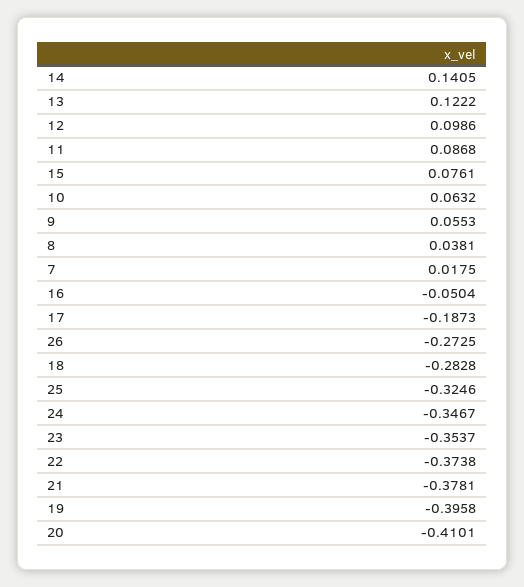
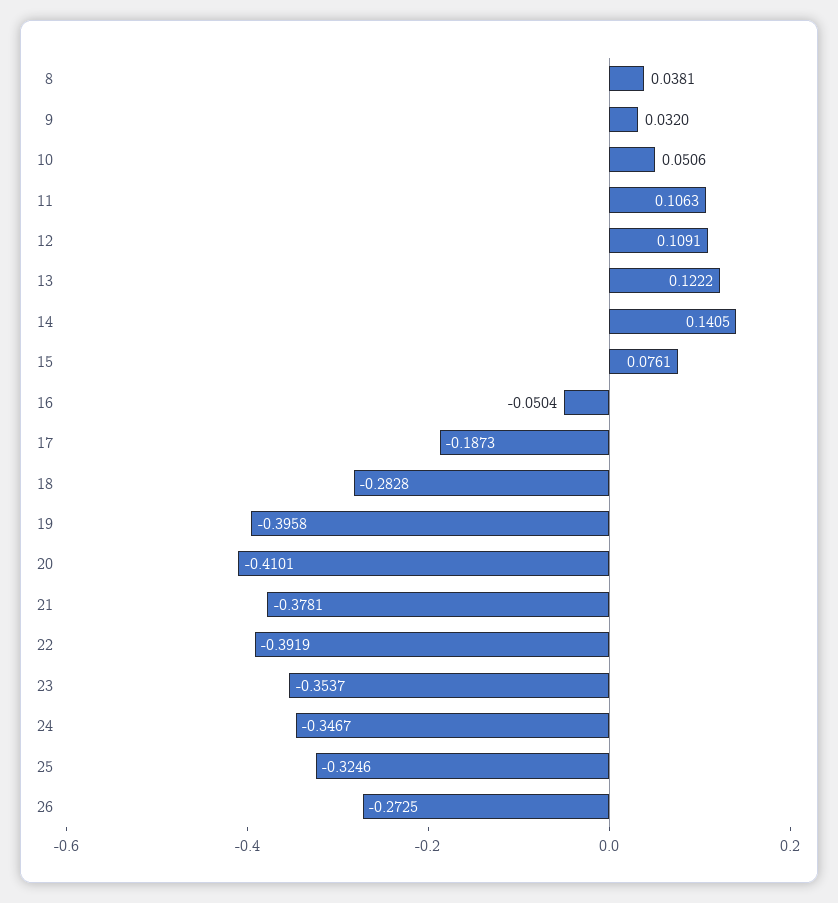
  {
    "14": 0.1405,
    "13": 0.1222,
-   "12": 0.0986,
+   "12": 0.1091,
-   "11": 0.0868,
+   "11": 0.1063,
    "15": 0.0761,
-   "10": 0.0632,
+   "10": 0.0506,
-   "9": 0.0553,
+   "9": 0.032,
    "8": 0.0381,
-   "7": 0.0175,
    "16": -0.0504,
    "17": -0.1873,
    "26": -0.2725,
    "18": -0.2828,
    "25": -0.3246,
    "24": -0.3467,
    "23": -0.3537,
-   "22": -0.3738,
+   "22": -0.3919,
    "21": -0.3781,
    "19": -0.3958,
    "20": -0.4101
  }

